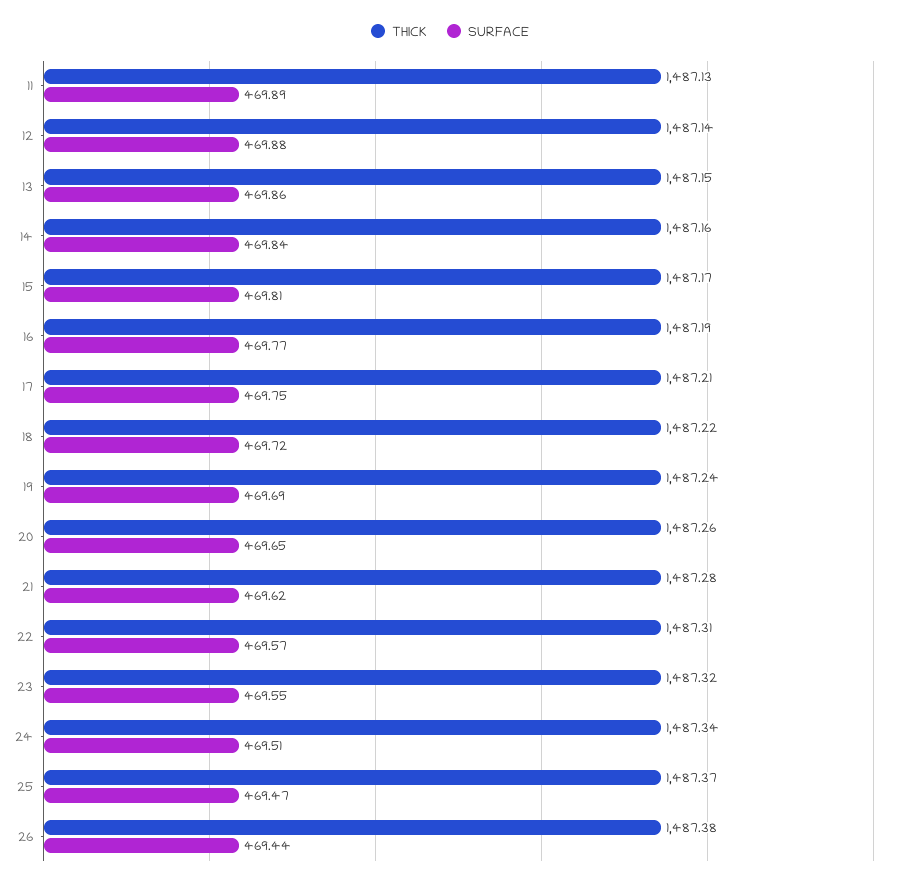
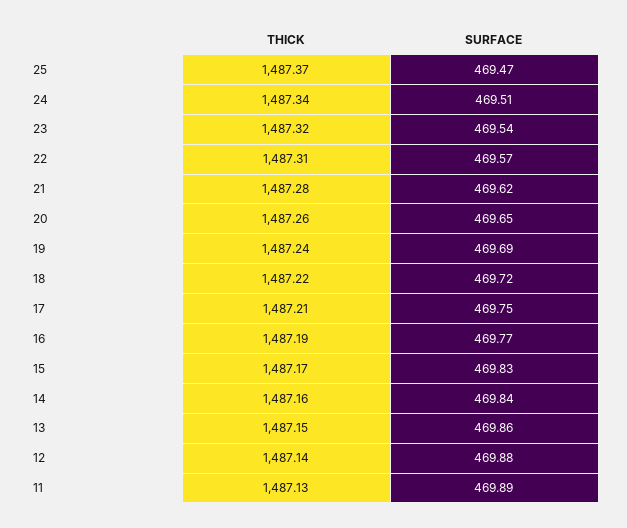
  {
    "THICK": {
      "11": 1487.13,
      "12": 1487.14,
      "13": 1487.15,
      "14": 1487.16,
      "15": 1487.17,
      "16": 1487.19,
      "17": 1487.21,
      "18": 1487.22,
      "19": 1487.24,
      "20": 1487.26,
      "21": 1487.28,
      "22": 1487.31,
      "23": 1487.32,
      "24": 1487.34,
-     "25": 1487.37,
+     "25": 1487.37
-     "26": 1487.38
    },
    "SURFACE": {
      "11": 469.89,
      "12": 469.88,
      "13": 469.86,
      "14": 469.84,
-     "15": 469.81,
+     "15": 469.83,
      "16": 469.77,
      "17": 469.75,
      "18": 469.72,
      "19": 469.69,
      "20": 469.65,
      "21": 469.62,
      "22": 469.57,
-     "23": 469.55,
+     "23": 469.54,
      "24": 469.51,
-     "25": 469.47,
+     "25": 469.47
-     "26": 469.44
    }
  }

